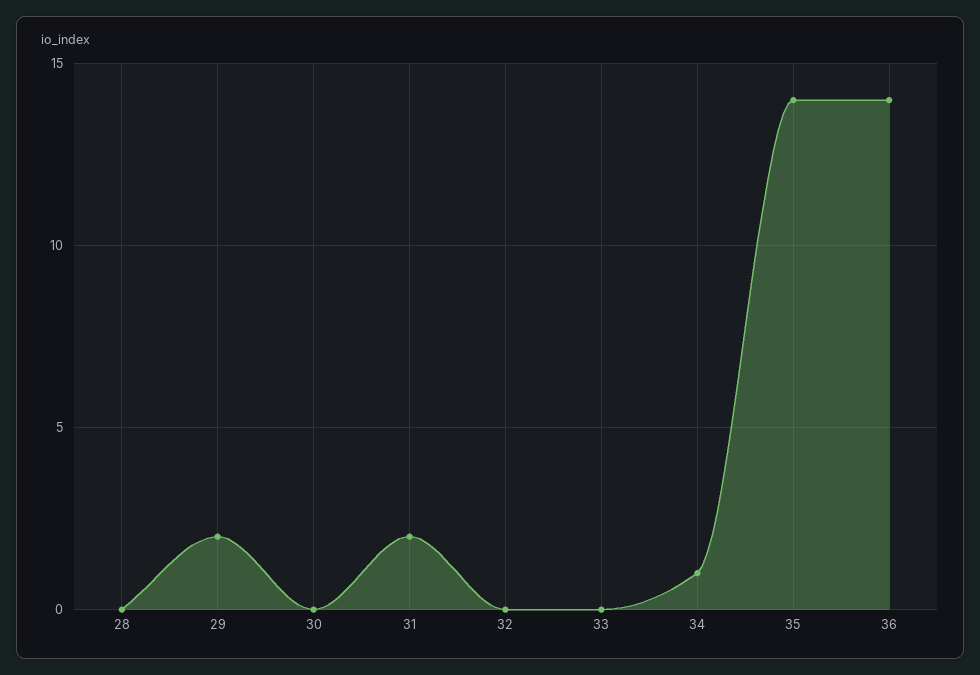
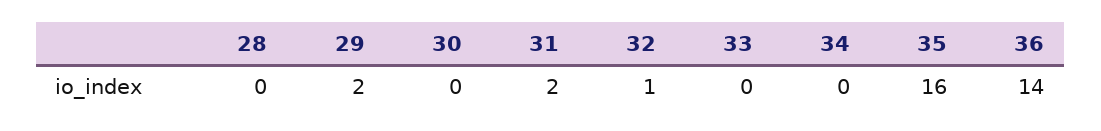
  {
    "28": 0,
    "29": 2,
    "30": 0,
    "31": 2,
-   "32": 0,
+   "32": 1,
    "33": 0,
-   "34": 1,
+   "34": 0,
-   "35": 14,
+   "35": 16,
    "36": 14
  }

